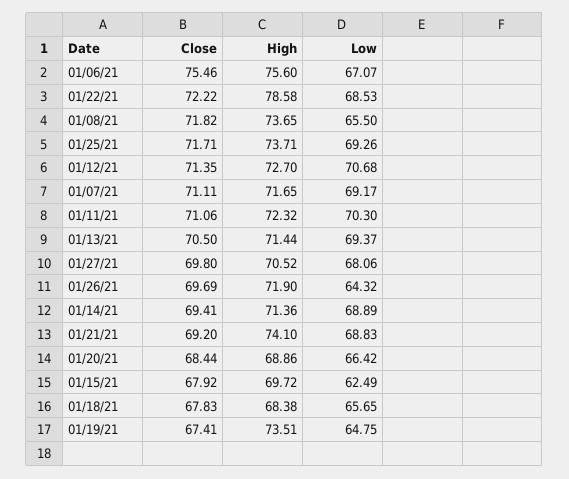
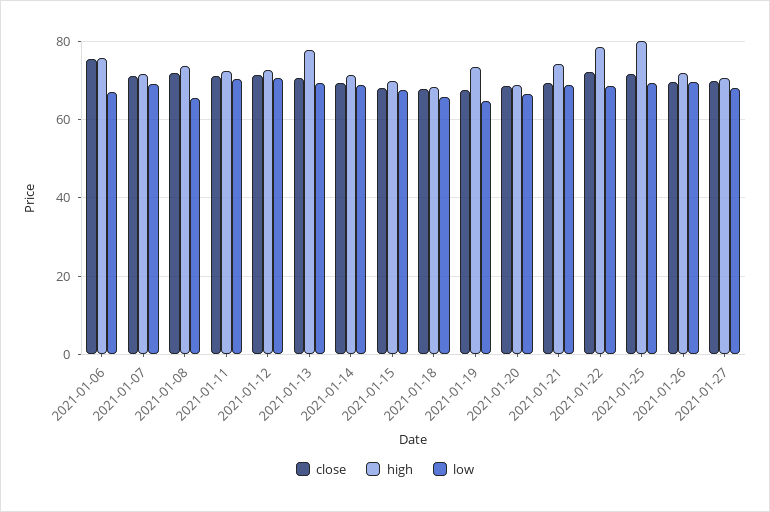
  {
    "Close": {
      "01/06/21": 75.46,
      "01/22/21": 72.22,
      "01/08/21": 71.82,
      "01/25/21": 71.71,
      "01/12/21": 71.35,
      "01/07/21": 71.11,
      "01/11/21": 71.06,
      "01/13/21": 70.5,
      "01/27/21": 69.8,
      "01/26/21": 69.69,
      "01/14/21": 69.41,
      "01/21/21": 69.2,
      "01/20/21": 68.44,
      "01/15/21": 67.92,
      "01/18/21": 67.83,
      "01/19/21": 67.41
    },
    "High": {
      "01/06/21": 75.6,
      "01/22/21": 78.58,
      "01/08/21": 73.65,
-     "01/25/21": 73.71,
+     "01/25/21": 80,
      "01/12/21": 72.7,
      "01/07/21": 71.65,
      "01/11/21": 72.32,
-     "01/13/21": 71.44,
+     "01/13/21": 78,
      "01/27/21": 70.52,
      "01/26/21": 71.9,
      "01/14/21": 71.36,
      "01/21/21": 74.1,
      "01/20/21": 68.86,
      "01/15/21": 69.72,
      "01/18/21": 68.38,
      "01/19/21": 73.51
    },
    "Low": {
      "01/06/21": 67.07,
      "01/22/21": 68.53,
      "01/08/21": 65.5,
      "01/25/21": 69.26,
      "01/12/21": 70.68,
      "01/07/21": 69.17,
      "01/11/21": 70.3,
      "01/13/21": 69.37,
      "01/27/21": 68.06,
-     "01/26/21": 64.32,
+     "01/26/21": 70,
      "01/14/21": 68.89,
      "01/21/21": 68.83,
      "01/20/21": 66.42,
-     "01/15/21": 62.49,
+     "01/15/21": 68,
      "01/18/21": 65.65,
      "01/19/21": 64.75
    }
  }

